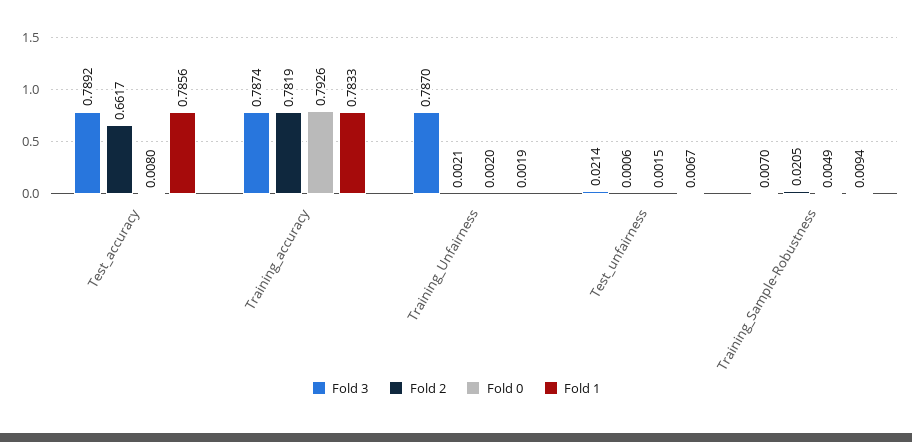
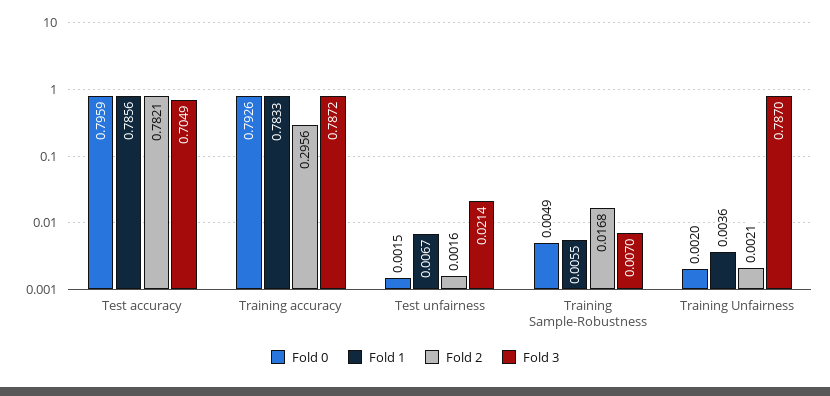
  {
    "Fold 3": {
-     "Test_accuracy": 0.7892,
+     "Test_accuracy": 0.7049,
-     "Training_accuracy": 0.7874,
+     "Training_accuracy": 0.7872,
      "Training_Unfairness": 0.787,
      "Test_unfairness": 0.0214,
      "Training_Sample-Robustness": 0.007
    },
    "Fold 2": {
-     "Test_accuracy": 0.6617,
+     "Test_accuracy": 0.7821,
-     "Training_accuracy": 0.7819,
+     "Training_accuracy": 0.2956,
      "Training_Unfairness": 0.0021,
-     "Test_unfairness": 0.0006,
+     "Test_unfairness": 0.0016,
-     "Training_Sample-Robustness": 0.0205
+     "Training_Sample-Robustness": 0.0168
    },
    "Fold 0": {
-     "Test_accuracy": 0.008,
+     "Test_accuracy": 0.7959,
      "Training_accuracy": 0.7926,
      "Training_Unfairness": 0.002,
      "Test_unfairness": 0.0015,
      "Training_Sample-Robustness": 0.0049
    },
    "Fold 1": {
      "Test_accuracy": 0.7856,
      "Training_accuracy": 0.7833,
-     "Training_Unfairness": 0.0019,
+     "Training_Unfairness": 0.0036,
      "Test_unfairness": 0.0067,
-     "Training_Sample-Robustness": 0.0094
+     "Training_Sample-Robustness": 0.0055
    }
  }

